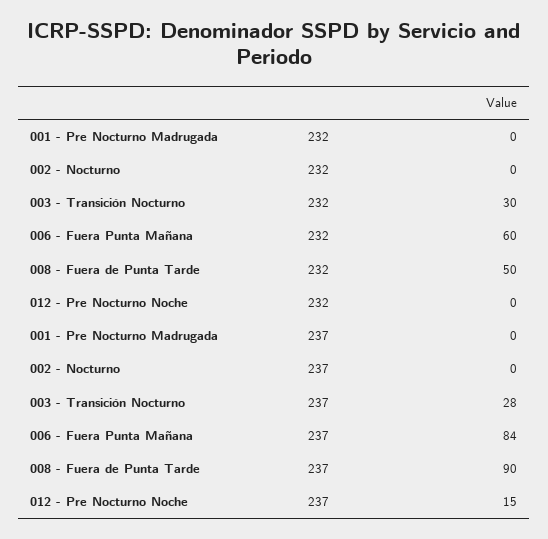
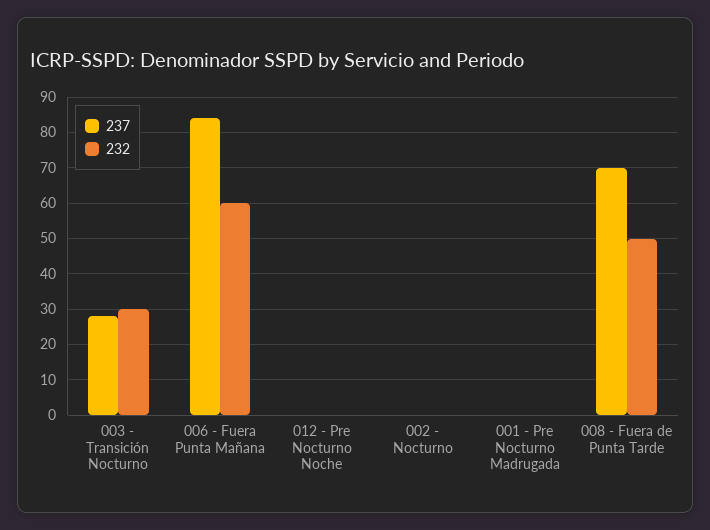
  {
    "232": {
      "001 - Pre Nocturno Madrugada": 0,
      "002 - Nocturno": 0,
      "003 - Transición Nocturno": 30,
      "006 - Fuera Punta Mañana": 60,
      "008 - Fuera de Punta Tarde": 50,
      "012 - Pre Nocturno Noche": 0
    },
    "237": {
      "001 - Pre Nocturno Madrugada": 0,
      "002 - Nocturno": 0,
      "003 - Transición Nocturno": 28,
      "006 - Fuera Punta Mañana": 84,
-     "008 - Fuera de Punta Tarde": 90,
+     "008 - Fuera de Punta Tarde": 70,
-     "012 - Pre Nocturno Noche": 15
+     "012 - Pre Nocturno Noche": 0
    }
  }

